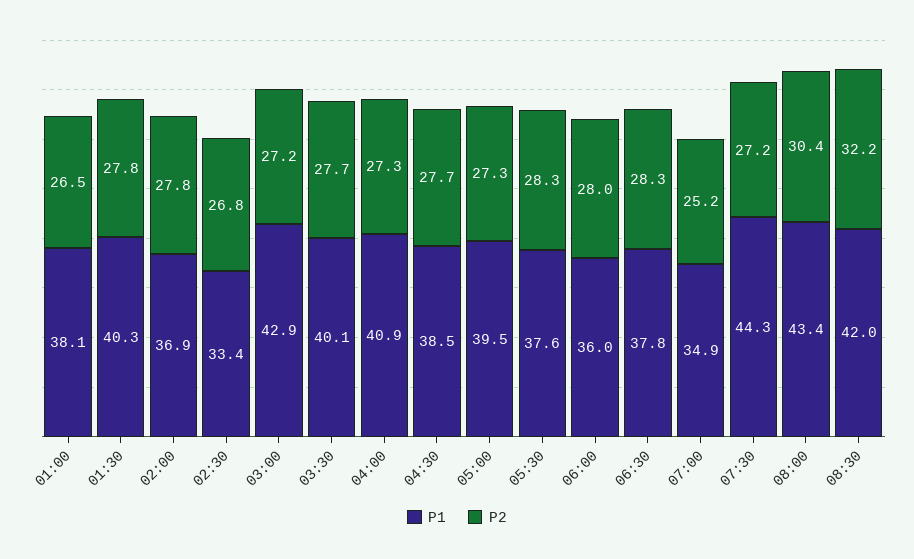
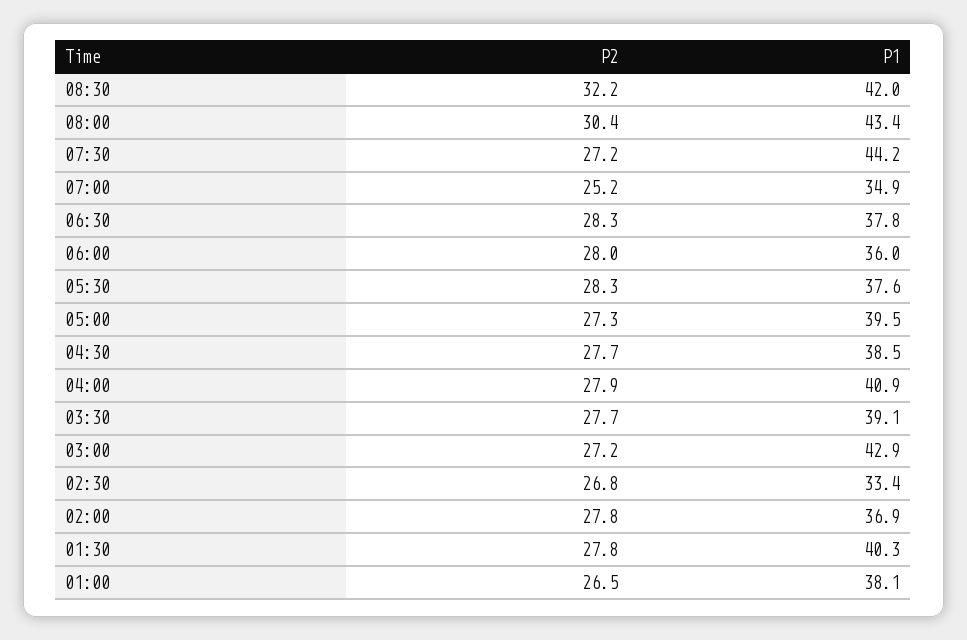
  {
    "P1": {
      "01:00": 38.1,
      "01:30": 40.3,
      "02:00": 36.9,
      "02:30": 33.4,
      "03:00": 42.9,
-     "03:30": 40.1,
+     "03:30": 39.1,
      "04:00": 40.9,
      "04:30": 38.5,
      "05:00": 39.5,
      "05:30": 37.6,
      "06:00": 36,
      "06:30": 37.8,
      "07:00": 34.9,
-     "07:30": 44.3,
+     "07:30": 44.2,
      "08:00": 43.4,
      "08:30": 42
    },
    "P2": {
      "01:00": 26.5,
      "01:30": 27.8,
      "02:00": 27.8,
      "02:30": 26.8,
      "03:00": 27.2,
      "03:30": 27.7,
-     "04:00": 27.3,
+     "04:00": 27.9,
      "04:30": 27.7,
      "05:00": 27.3,
      "05:30": 28.3,
      "06:00": 28,
      "06:30": 28.3,
      "07:00": 25.2,
      "07:30": 27.2,
      "08:00": 30.4,
      "08:30": 32.2
    }
  }

